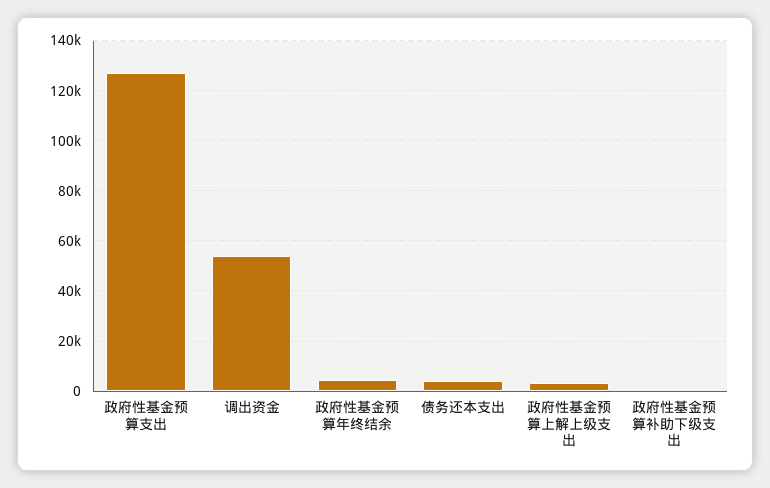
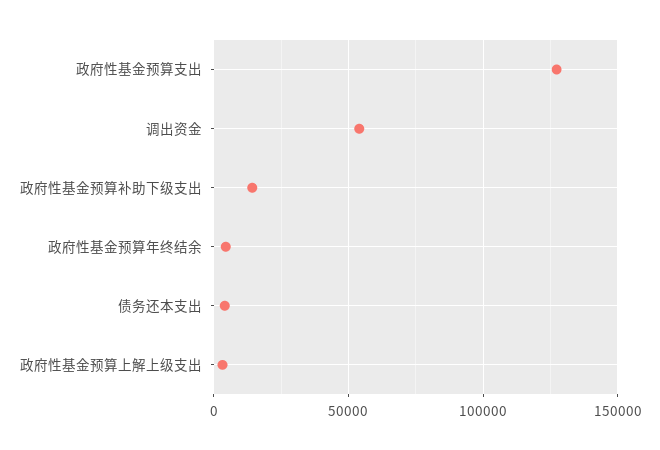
  {
    "政府性基金预算支出": 127500,
    "调出资金": 55000,
    "政府性基金预算年终结余": 5000,
    "债务还本支出": 5000,
    "政府性基金预算上解上级支出": 2500,
-   "政府性基金预算补助下级支出": 0
+   "政府性基金预算补助下级支出": 15000
  }

